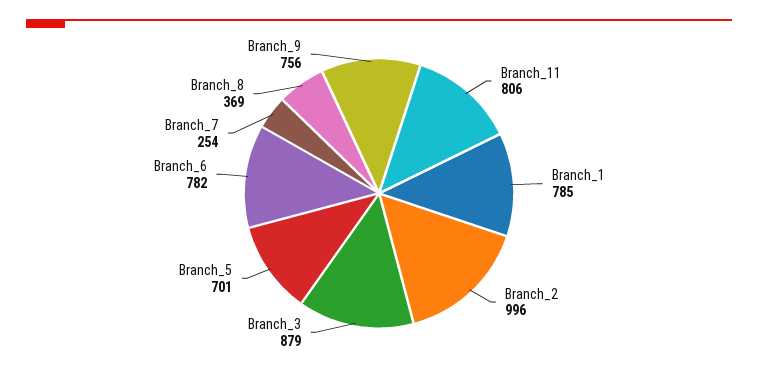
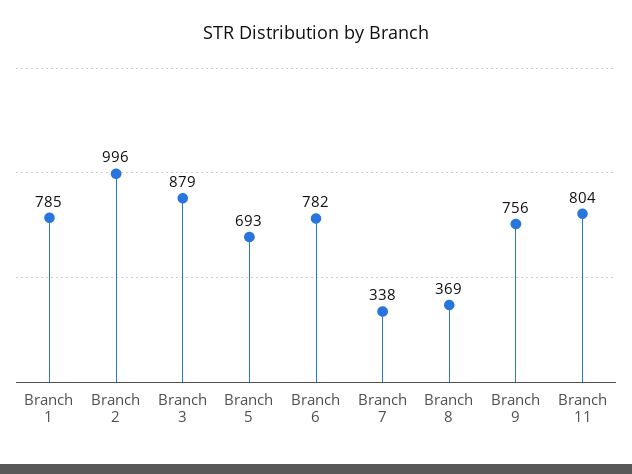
  {
-   "Branch_11": 806,
+   "Branch_11": 804,
    "Branch_1": 785,
    "Branch_2": 996,
    "Branch_3": 879,
-   "Branch_5": 701,
+   "Branch_5": 693,
    "Branch_6": 782,
-   "Branch_7": 254,
+   "Branch_7": 338,
    "Branch_8": 369,
    "Branch_9": 756
  }

